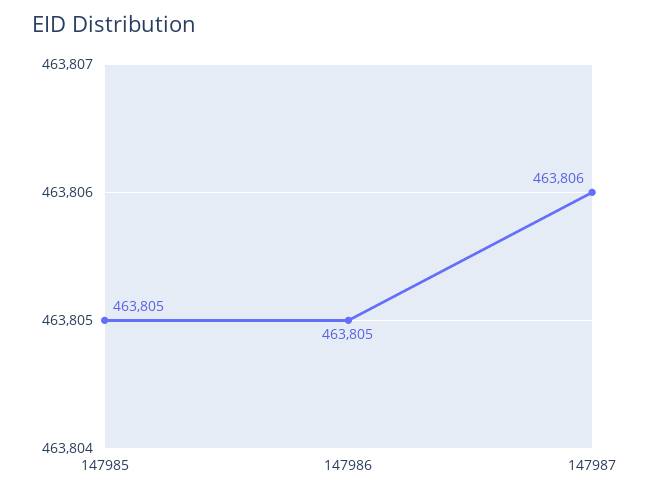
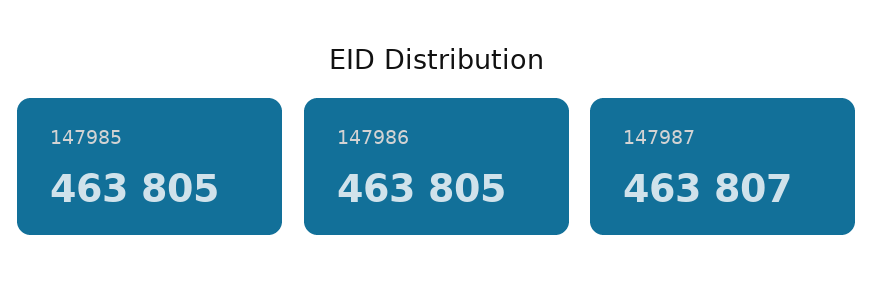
  {
    "147985": 463805,
    "147986": 463805,
-   "147987": 463806
+   "147987": 463807
  }

